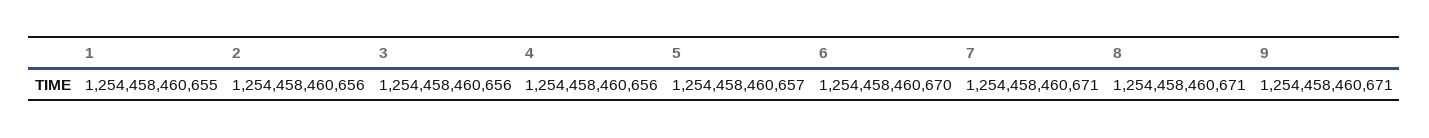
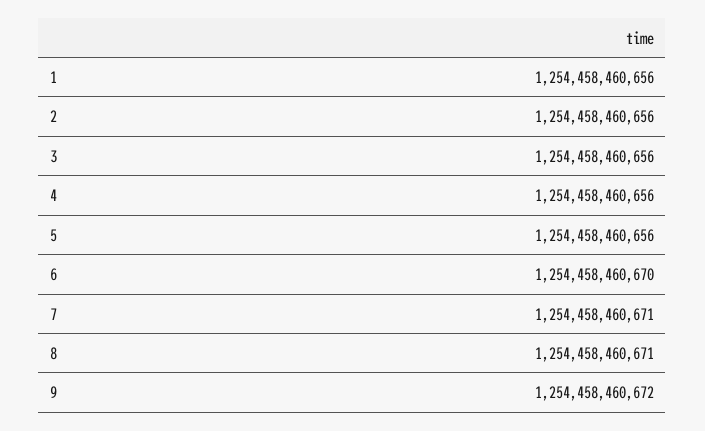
  {
-   "1": 1254458460655,
+   "1": 1254458460656,
    "2": 1254458460656,
    "3": 1254458460656,
    "4": 1254458460656,
-   "5": 1254458460657,
+   "5": 1254458460656,
    "6": 1254458460670,
    "7": 1254458460671,
    "8": 1254458460671,
-   "9": 1254458460671
+   "9": 1254458460672
  }

